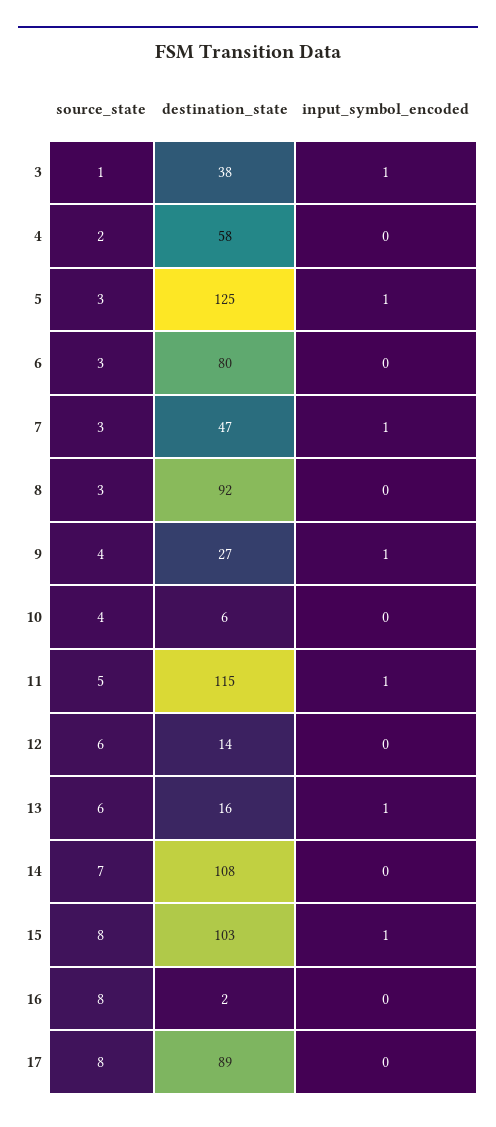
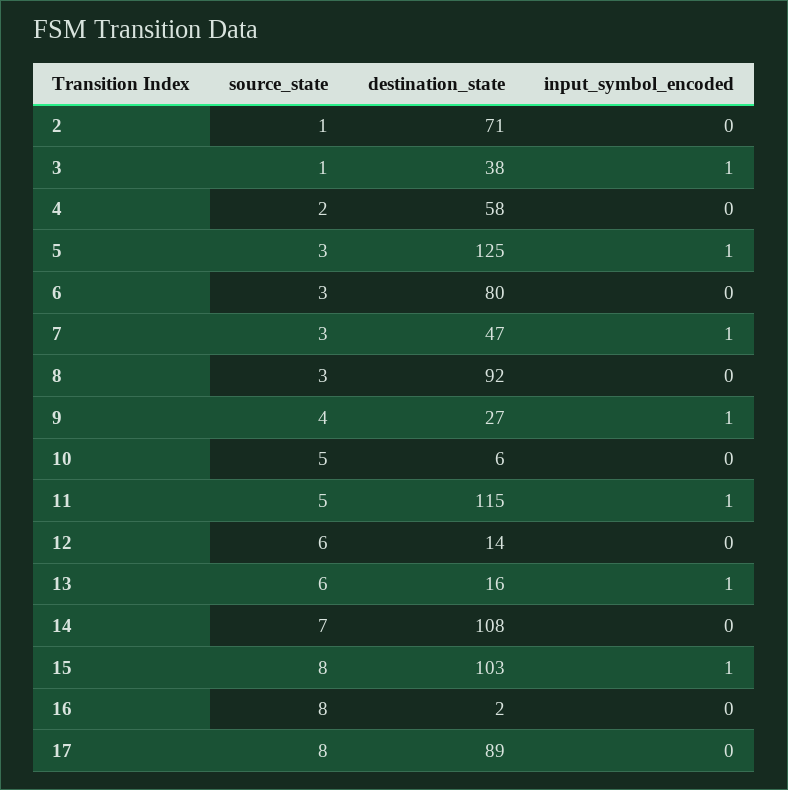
  {
    "source_state": {
      "3": 1,
      "4": 2,
      "5": 3,
      "6": 3,
      "7": 3,
      "8": 3,
      "9": 4,
-     "10": 4,
+     "10": 5,
      "11": 5,
      "12": 6,
      "13": 6,
      "14": 7,
      "15": 8,
      "16": 8,
-     "17": 8
+     "17": 8,
+     "2": 1
    },
    "destination_state": {
      "3": 38,
      "4": 58,
      "5": 125,
      "6": 80,
      "7": 47,
      "8": 92,
      "9": 27,
      "10": 6,
      "11": 115,
      "12": 14,
      "13": 16,
      "14": 108,
      "15": 103,
      "16": 2,
-     "17": 89
+     "17": 89,
+     "2": 71
    },
    "input_symbol_encoded": {
      "3": 1,
      "4": 0,
      "5": 1,
      "6": 0,
      "7": 1,
      "8": 0,
      "9": 1,
      "10": 0,
      "11": 1,
      "12": 0,
      "13": 1,
      "14": 0,
      "15": 1,
      "16": 0,
-     "17": 0
+     "17": 0,
+     "2": 0
    }
  }

